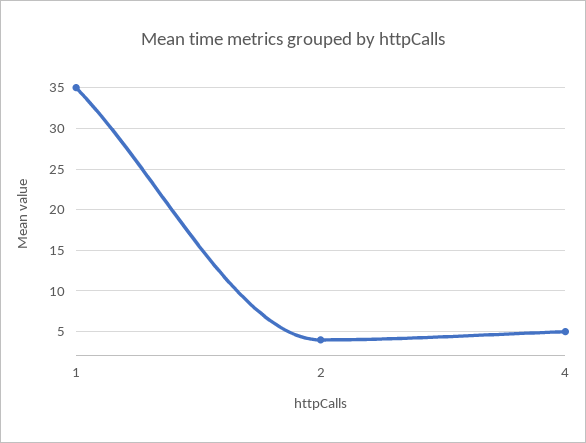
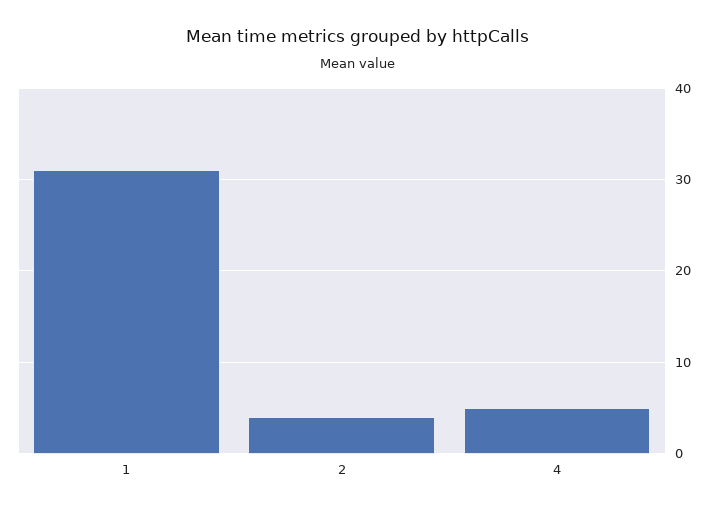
  {
-   "1": 35,
+   "1": 31,
    "2": 4,
    "4": 5
  }

